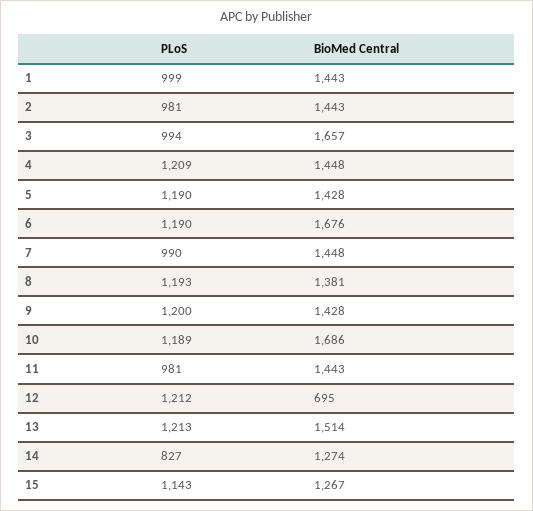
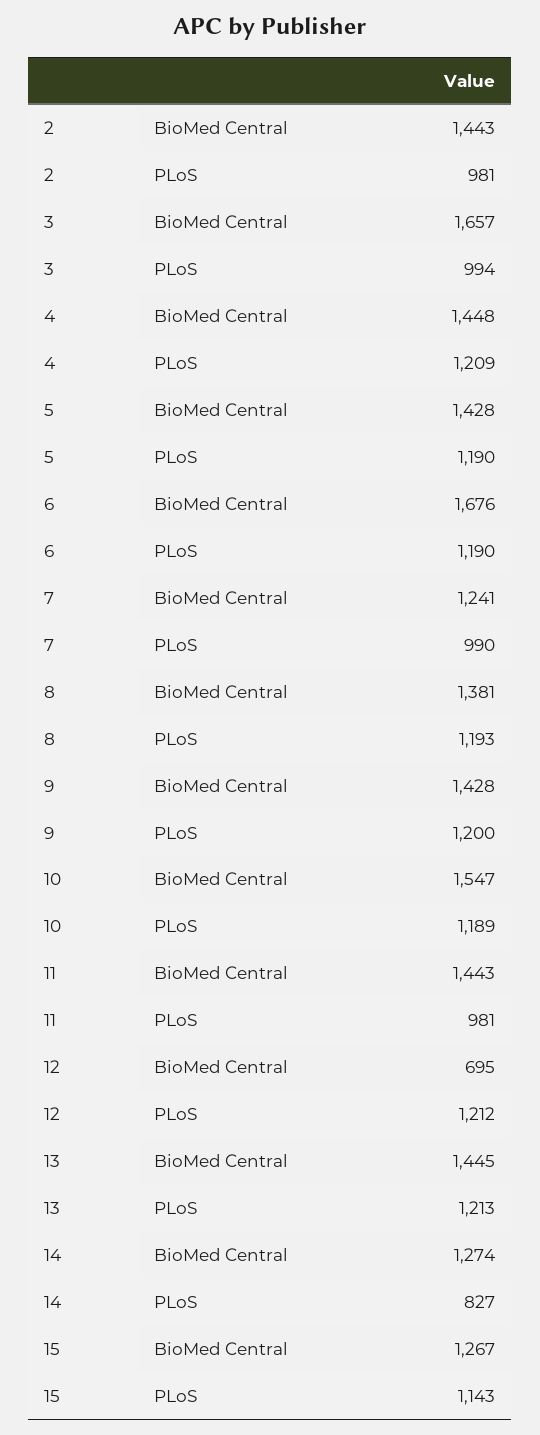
  {
    "PLoS": {
-     "1": 999,
      "2": 981,
      "3": 994,
      "4": 1209,
      "5": 1190,
      "6": 1190,
      "7": 990,
      "8": 1193,
      "9": 1200,
      "10": 1189,
      "11": 981,
      "12": 1212,
      "13": 1213,
      "14": 827,
      "15": 1143
    },
    "BioMed Central": {
-     "1": 1443,
      "2": 1443,
      "3": 1657,
      "4": 1448,
      "5": 1428,
      "6": 1676,
-     "7": 1448,
+     "7": 1241,
      "8": 1381,
      "9": 1428,
-     "10": 1686,
+     "10": 1547,
      "11": 1443,
      "12": 695,
-     "13": 1514,
+     "13": 1445,
      "14": 1274,
      "15": 1267
    }
  }

